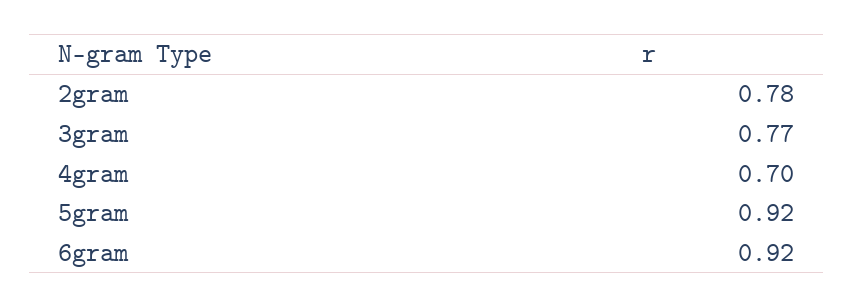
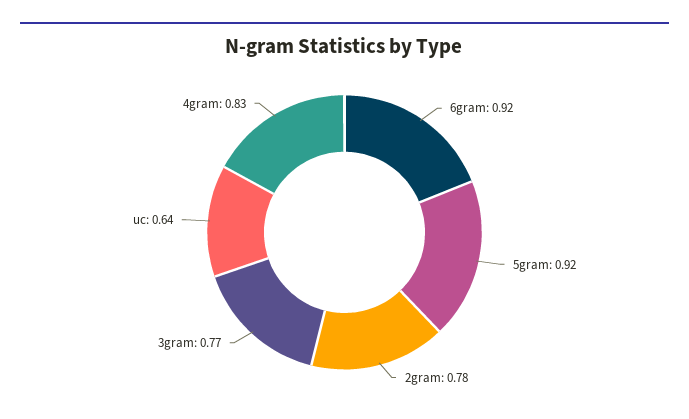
  {
    "2gram": 0.78,
    "3gram": 0.77,
-   "4gram": 0.7,
+   "4gram": 0.83,
    "5gram": 0.92,
-   "6gram": 0.92
+   "6gram": 0.92,
+   "uc": 0.64
  }

